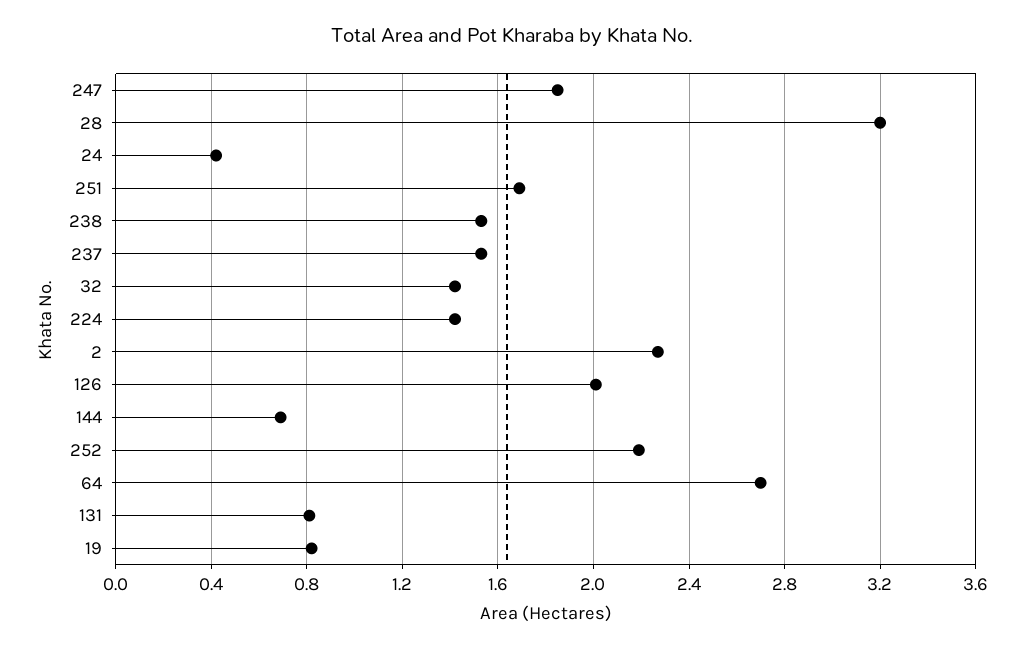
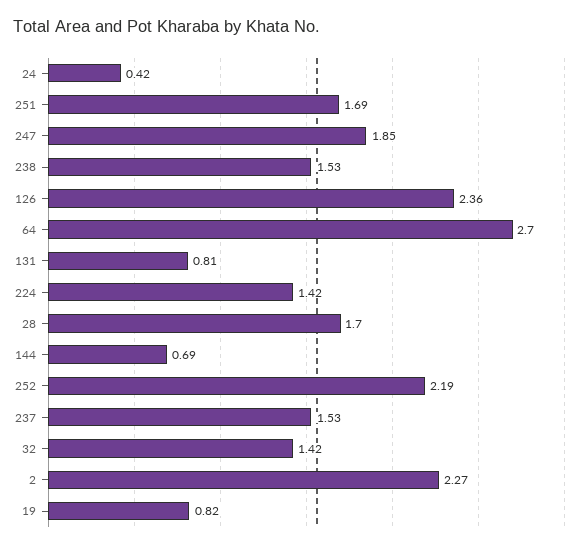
  {
    "247": 1.85,
-   "28": 3.2,
+   "28": 1.7,
    "24": 0.42,
    "251": 1.69,
    "238": 1.53,
    "237": 1.53,
    "32": 1.42,
    "224": 1.42,
    "2": 2.27,
-   "126": 2,
+   "126": 2.36,
    "144": 0.69,
    "252": 2.19,
    "64": 2.7,
    "131": 0.81,
    "19": 0.82
  }

